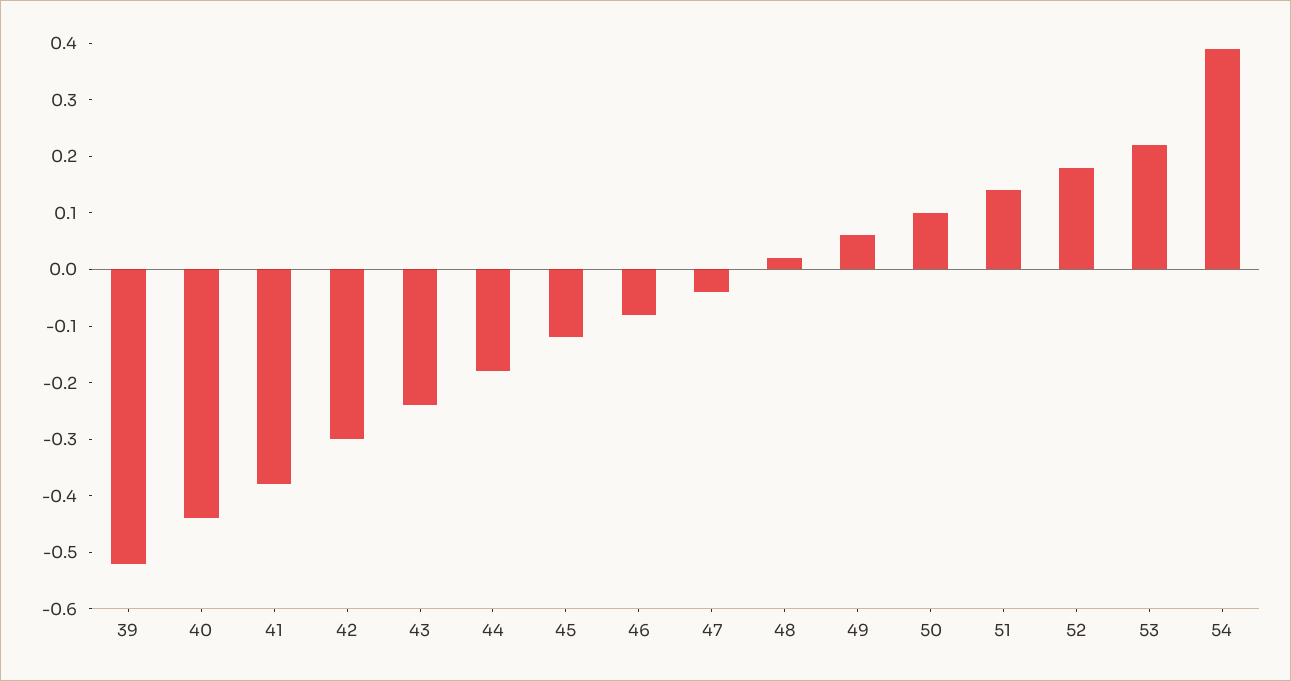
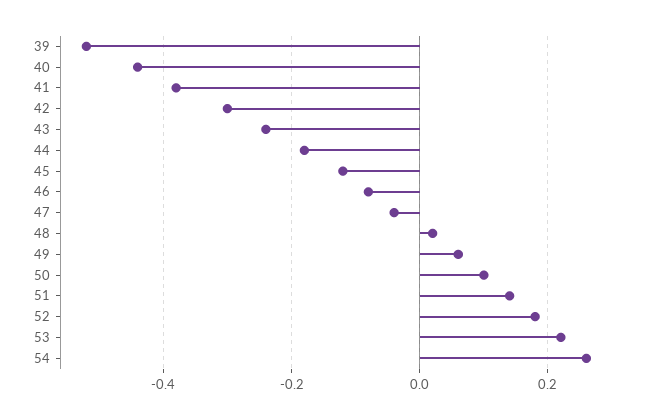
  {
    "39": -0.5,
    "40": -0.45,
    "41": -0.4,
    "42": -0.3,
    "43": -0.25,
    "44": -0.2,
    "45": -0.1,
    "46": -0.1,
    "47": -0.05,
    "48": 0,
    "49": 0.05,
    "50": 0.1,
    "51": 0.15,
    "52": 0.2,
    "53": 0.2,
-   "54": 0.4
+   "54": 0.25
  }

